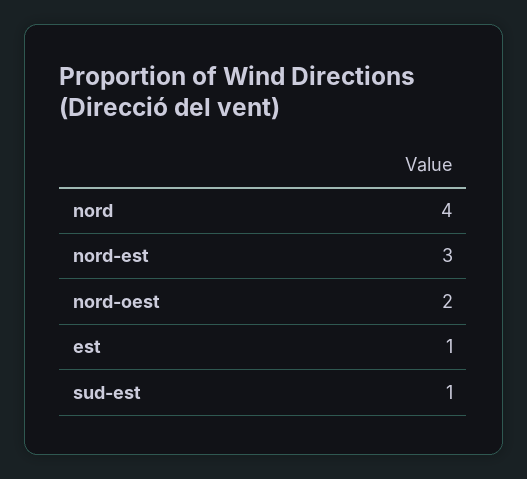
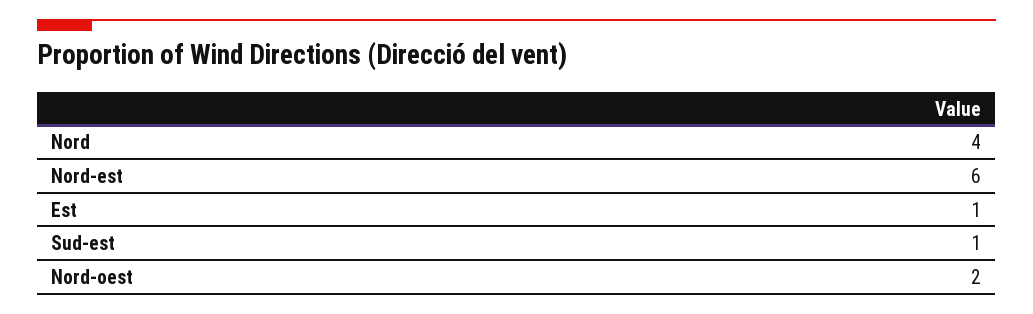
  {
    "nord": 4,
-   "nord-est": 3,
+   "nord-est": 6,
    "nord-oest": 2,
    "est": 1,
    "sud-est": 1
  }

